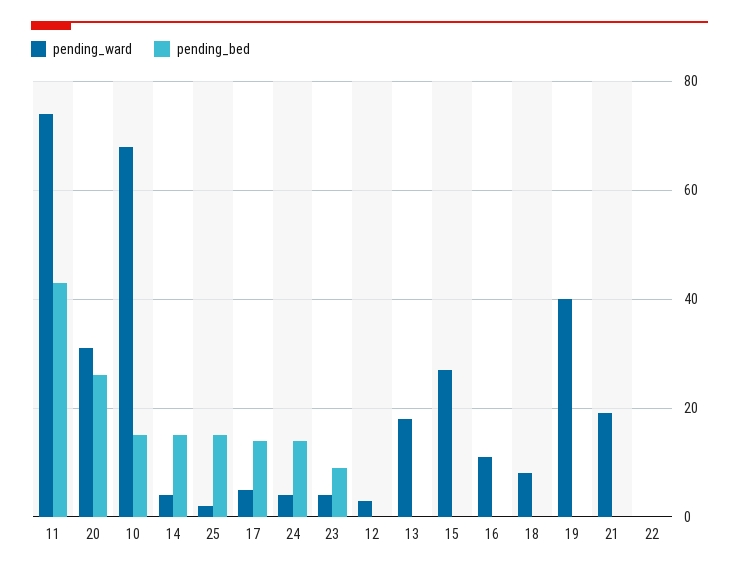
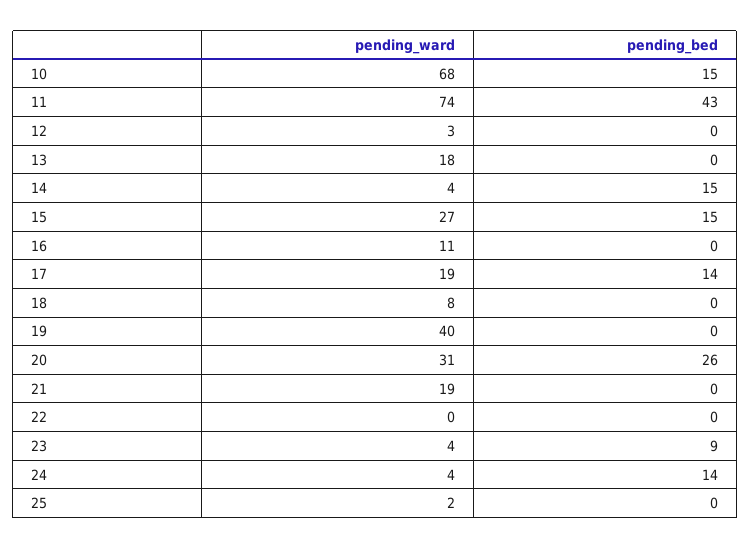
  {
    "pending_ward": {
      "11": 74,
      "20": 31,
      "10": 68,
      "14": 4,
      "25": 2,
-     "17": 5,
+     "17": 19,
      "24": 4,
      "23": 4,
      "12": 3,
      "13": 18,
      "15": 27,
      "16": 11,
      "18": 8,
      "19": 40,
      "21": 19,
      "22": 0
    },
    "pending_bed": {
      "11": 43,
      "20": 26,
      "10": 15,
      "14": 15,
-     "25": 15,
+     "25": 0,
      "17": 14,
      "24": 14,
      "23": 9,
      "12": 0,
      "13": 0,
-     "15": 0,
+     "15": 15,
      "16": 0,
      "18": 0,
      "19": 0,
      "21": 0,
      "22": 0
    }
  }

